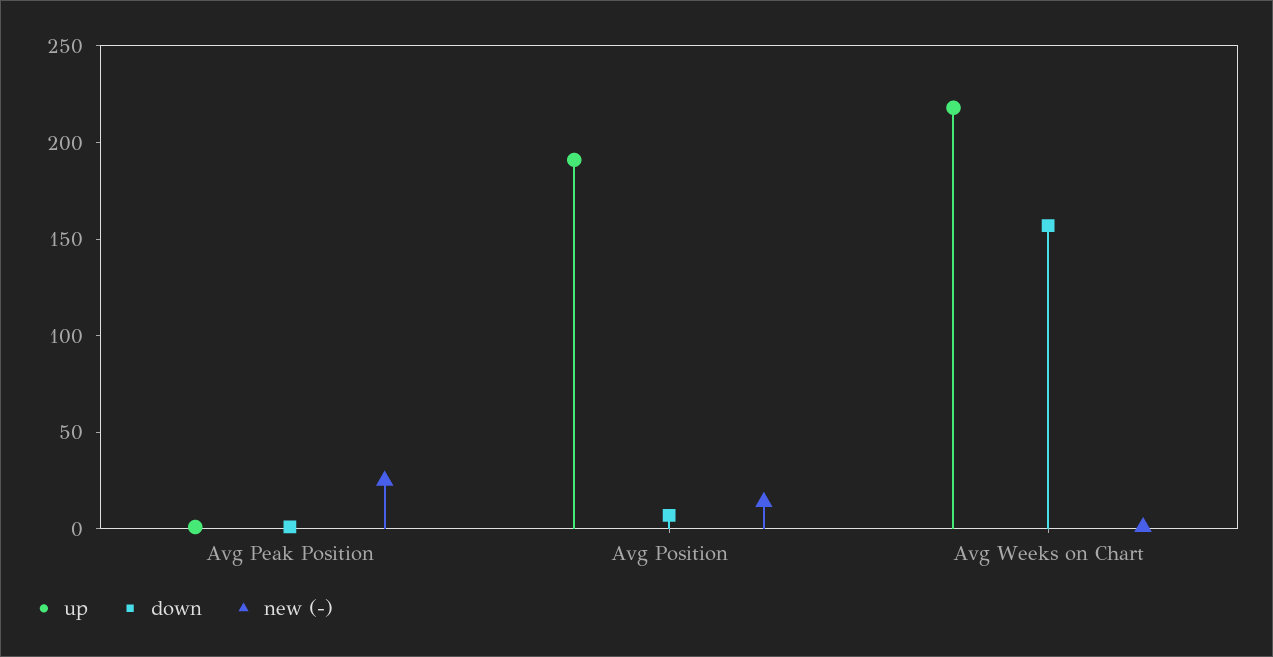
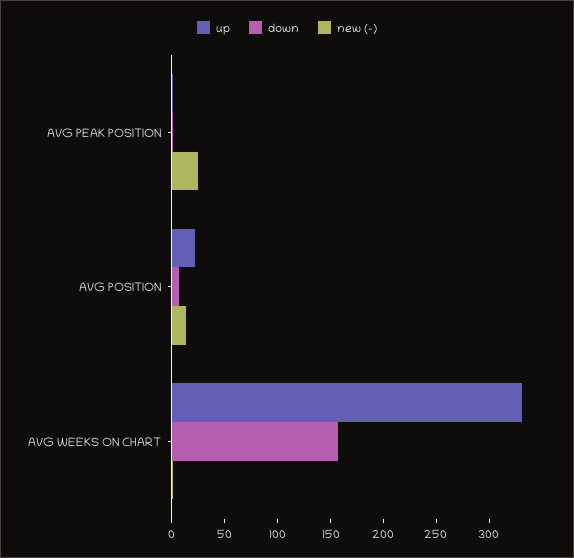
  {
    "up": {
      "Avg Peak Position": 0,
-     "Avg Position": 190,
+     "Avg Position": 20,
-     "Avg Weeks on Chart": 220
+     "Avg Weeks on Chart": 330
    },
    "down": {
      "Avg Peak Position": 0,
      "Avg Position": 10,
      "Avg Weeks on Chart": 160
    },
    "new (-)": {
      "Avg Peak Position": 30,
      "Avg Position": 10,
      "Avg Weeks on Chart": 0
    }
  }

